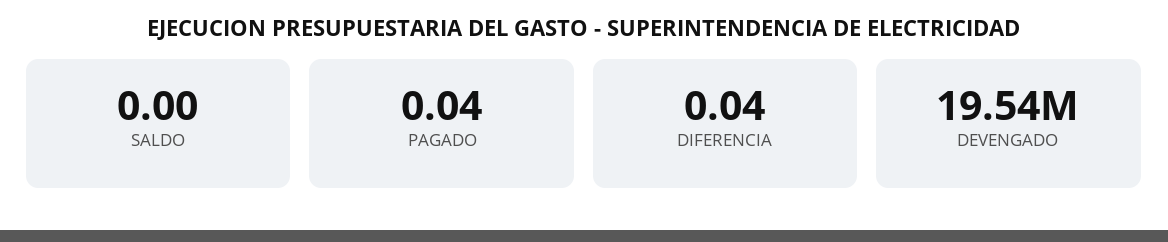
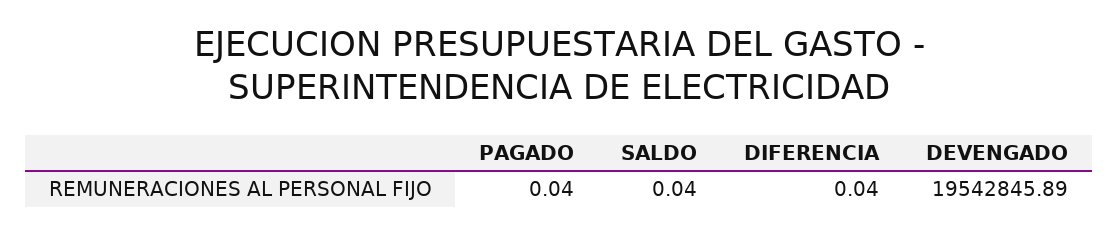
  {
-   "SALDO": 0,
+   "SALDO": 0.04,
    "PAGADO": 0.04,
    "DIFERENCIA": 0.04,
    "DEVENGADO": 19542845.89
  }

